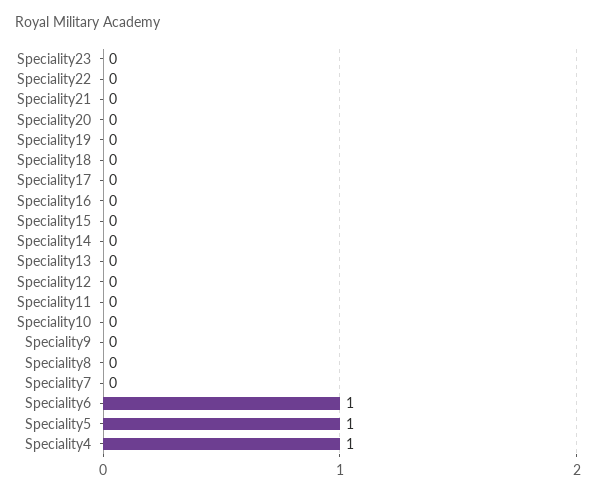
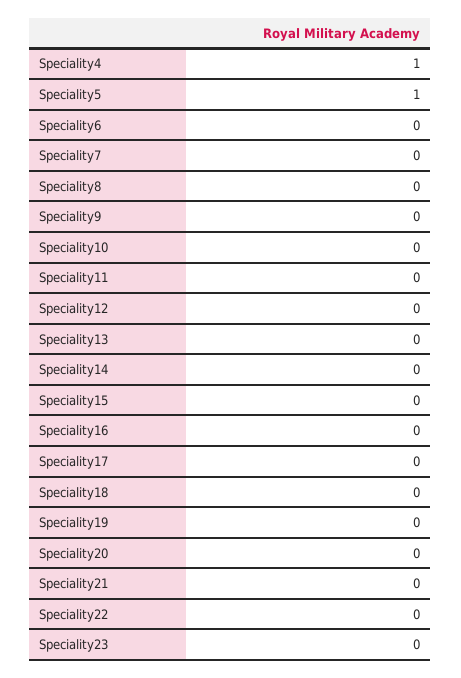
  {
    "Speciality23": 0,
    "Speciality22": 0,
    "Speciality21": 0,
    "Speciality20": 0,
    "Speciality19": 0,
    "Speciality18": 0,
    "Speciality17": 0,
    "Speciality16": 0,
    "Speciality15": 0,
    "Speciality14": 0,
    "Speciality13": 0,
    "Speciality12": 0,
    "Speciality11": 0,
    "Speciality10": 0,
    "Speciality9": 0,
    "Speciality8": 0,
    "Speciality7": 0,
-   "Speciality6": 1,
+   "Speciality6": 0,
    "Speciality5": 1,
    "Speciality4": 1
  }

